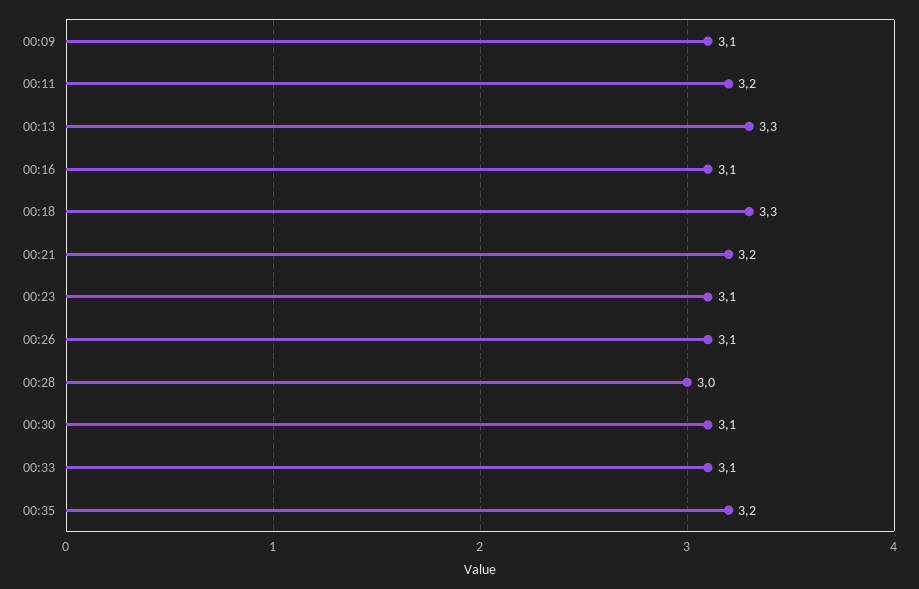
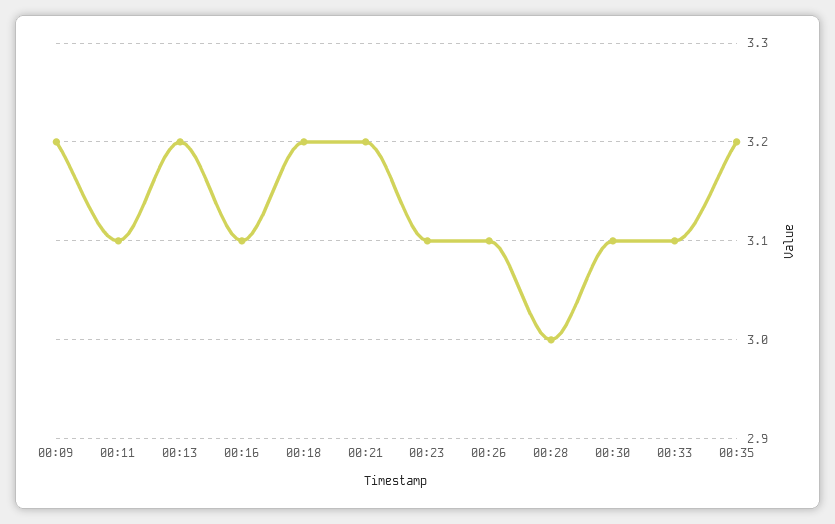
  {
-   "00:09": 3.1,
+   "00:09": 3.2,
-   "00:11": 3.2,
+   "00:11": 3.1,
-   "00:13": 3.3,
+   "00:13": 3.2,
    "00:16": 3.1,
-   "00:18": 3.3,
+   "00:18": 3.2,
    "00:21": 3.2,
    "00:23": 3.1,
    "00:26": 3.1,
    "00:28": 3,
    "00:30": 3.1,
    "00:33": 3.1,
    "00:35": 3.2
  }

